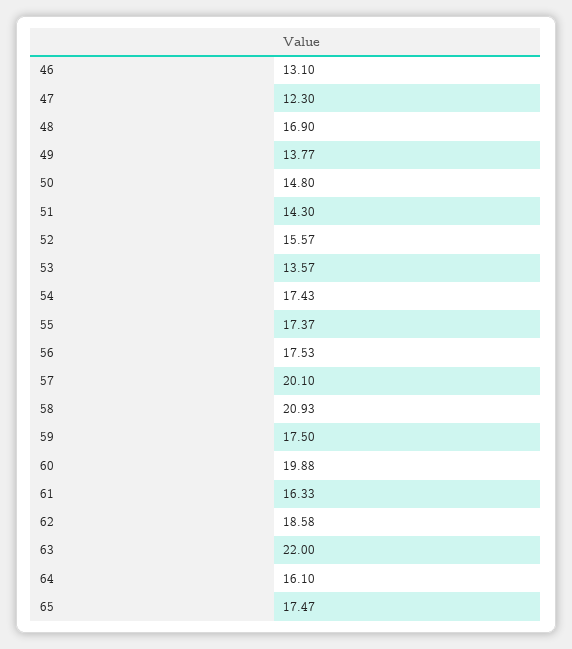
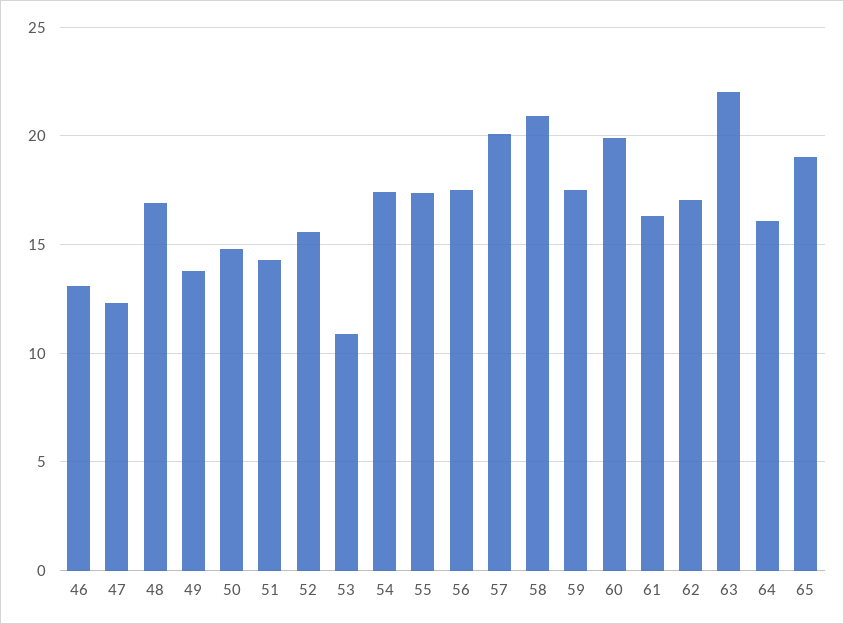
  {
    "46": 13.1,
    "47": 12.3,
    "48": 16.9,
    "49": 13.77,
    "50": 14.8,
    "51": 14.3,
    "52": 15.57,
-   "53": 13.57,
+   "53": 11,
    "54": 17.43,
    "55": 17.37,
    "56": 17.53,
    "57": 20.1,
    "58": 20.93,
    "59": 17.5,
    "60": 19.88,
    "61": 16.33,
-   "62": 18.58,
+   "62": 17,
    "63": 22,
    "64": 16.1,
-   "65": 17.47
+   "65": 19
  }

